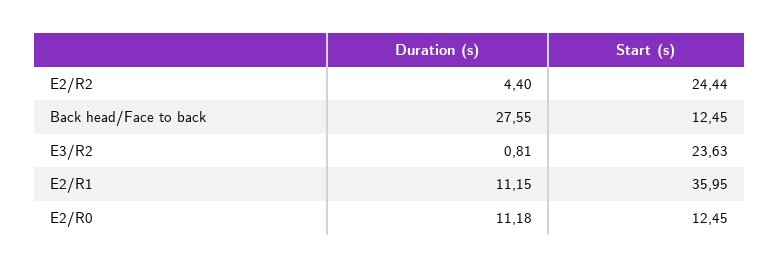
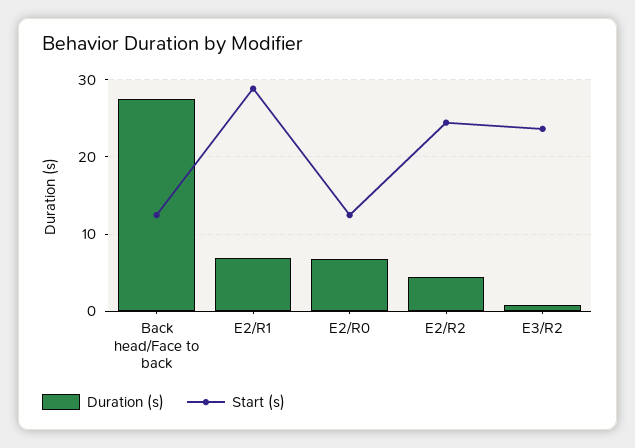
  {
    "Duration (s)": {
      "E2/R2": 4.4,
      "Back head/Face to back": 27.55,
      "E3/R2": 0.81,
-     "E2/R1": 11.15,
+     "E2/R1": 7,
-     "E2/R0": 11.18
+     "E2/R0": 7
    },
    "Start (s)": {
      "E2/R2": 24.44,
      "Back head/Face to back": 12.45,
      "E3/R2": 23.63,
-     "E2/R1": 35.95,
+     "E2/R1": 29,
      "E2/R0": 12.45
    }
  }

